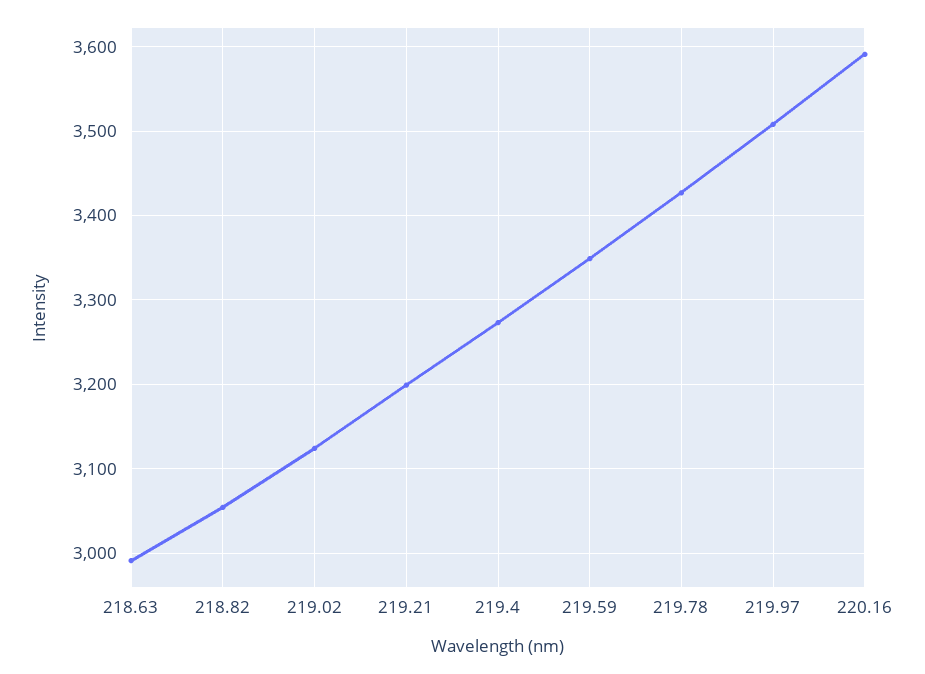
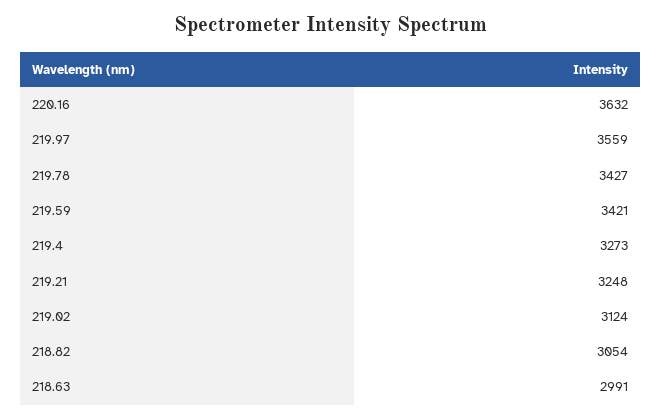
  {
    "218.63": 2991,
    "218.82": 3054,
    "219.02": 3124,
-   "219.21": 3200,
+   "219.21": 3248,
    "219.4": 3273,
-   "219.59": 3350,
+   "219.59": 3421,
    "219.78": 3427,
-   "219.97": 3510,
+   "219.97": 3559,
-   "220.16": 3590
+   "220.16": 3632
  }

